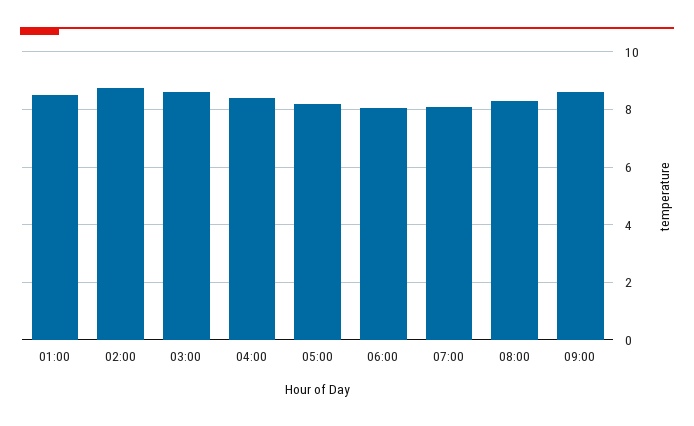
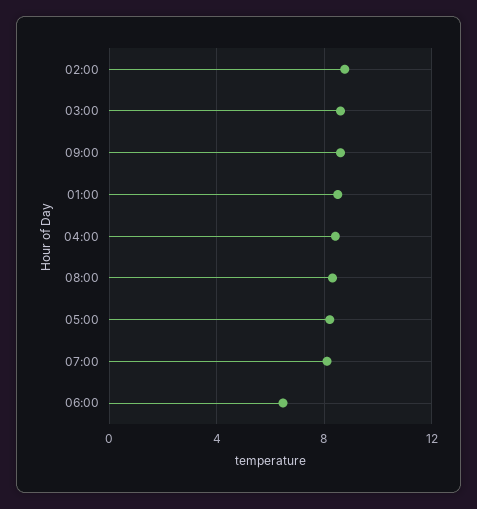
  {
    "01:00": 8.5,
    "02:00": 8.75,
    "03:00": 8.5,
    "04:00": 8.5,
    "05:00": 8.25,
-   "06:00": 8,
+   "06:00": 6.5,
    "07:00": 8,
    "08:00": 8.25,
    "09:00": 8.5
  }

